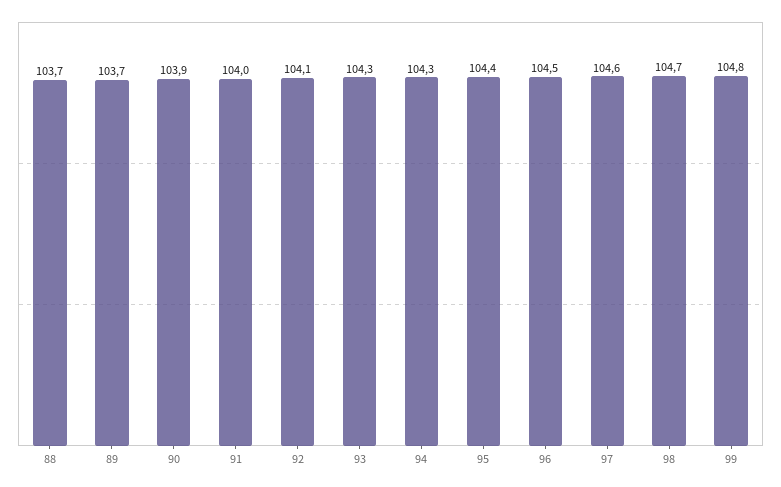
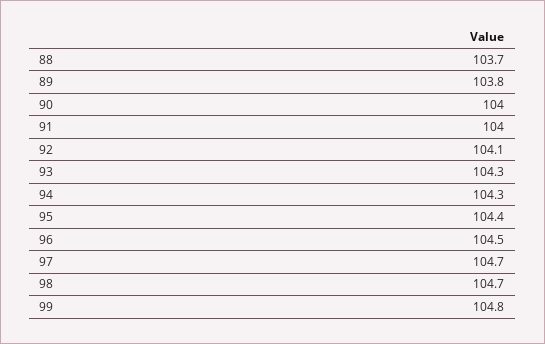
  {
    "88": 103.7,
-   "89": 103.7,
+   "89": 103.8,
-   "90": 103.9,
+   "90": 104,
    "91": 104,
    "92": 104.1,
    "93": 104.3,
    "94": 104.3,
    "95": 104.4,
    "96": 104.5,
-   "97": 104.6,
+   "97": 104.7,
    "98": 104.7,
    "99": 104.8
  }

